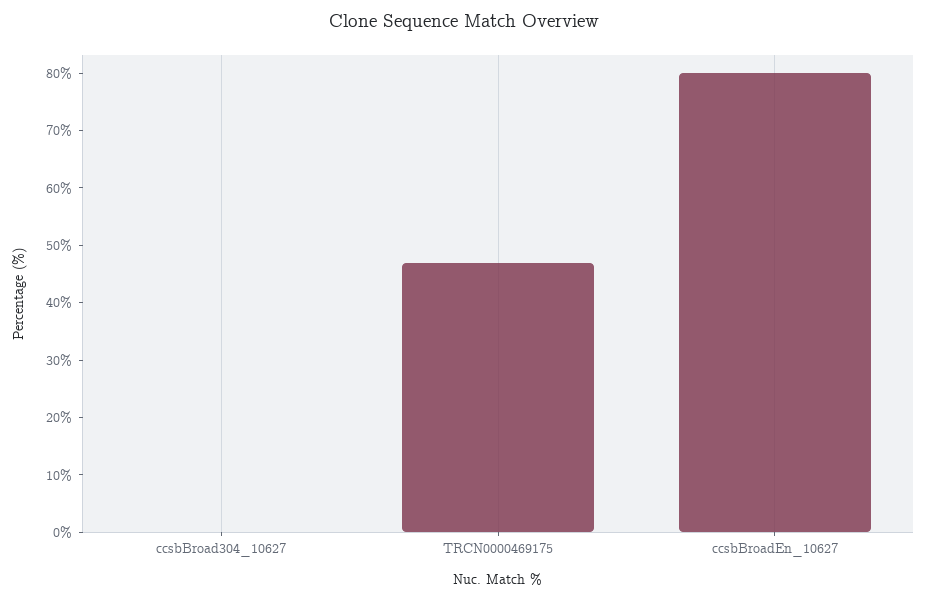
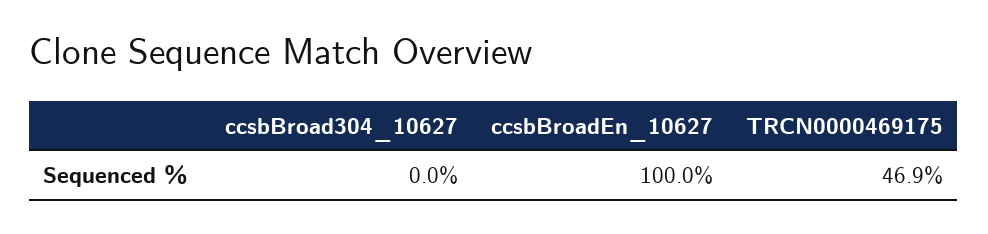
  {
    "ccsbBroad304_10627": 0,
    "TRCN0000469175": 46.9,
-   "ccsbBroadEn_10627": 80
+   "ccsbBroadEn_10627": 100
  }

